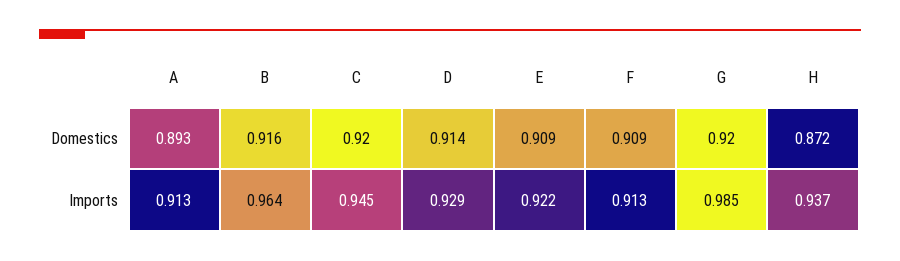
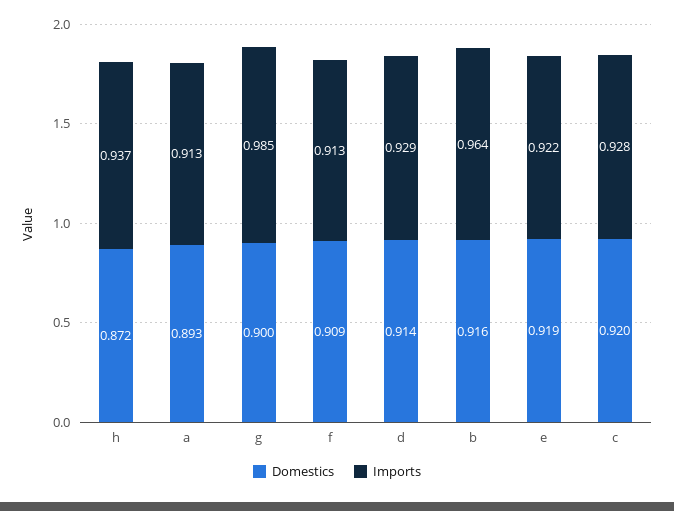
  {
    "Domestics": {
      "A": 0.893,
      "B": 0.916,
      "C": 0.92,
      "D": 0.914,
-     "E": 0.909,
+     "E": 0.919,
      "F": 0.909,
-     "G": 0.92,
+     "G": 0.9,
      "H": 0.872
    },
    "Imports": {
      "A": 0.913,
      "B": 0.964,
-     "C": 0.945,
+     "C": 0.928,
      "D": 0.929,
      "E": 0.922,
      "F": 0.913,
      "G": 0.985,
      "H": 0.937
    }
  }

